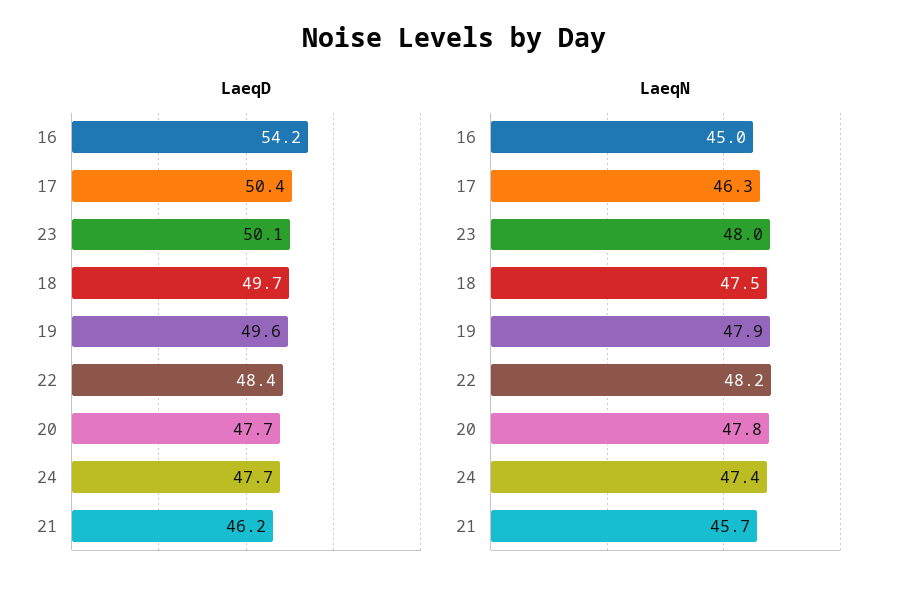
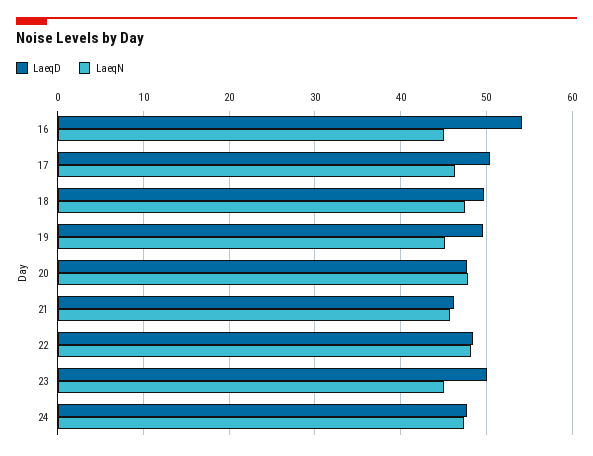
  {
    "LaeqD": {
      "16": 54.2,
      "17": 50.4,
      "23": 50.1,
      "18": 49.7,
      "19": 49.6,
      "22": 48.4,
      "20": 47.7,
      "24": 47.7,
      "21": 46.2
    },
    "LaeqN": {
      "16": 45,
      "17": 46.3,
-     "23": 48,
+     "23": 45,
      "18": 47.5,
-     "19": 47.9,
+     "19": 45,
      "22": 48.2,
      "20": 47.8,
      "24": 47.4,
      "21": 45.7
    }
  }

